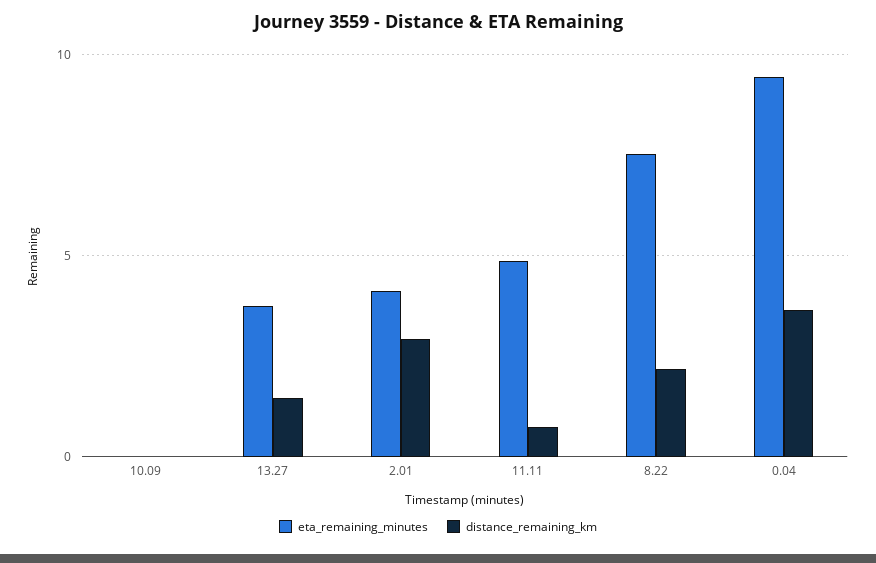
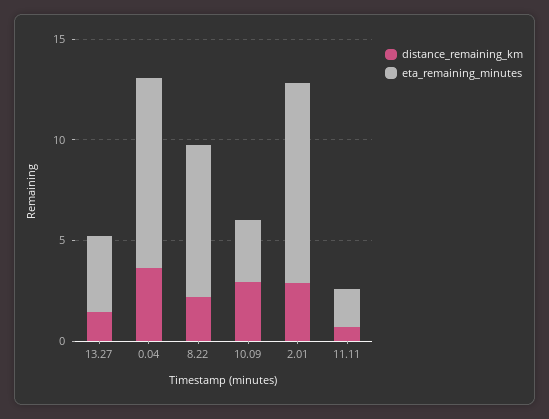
  {
    "eta_remaining_minutes": {
-     "10.09": 0,
+     "10.09": 3,
      "13.27": 4,
-     "2.01": 4,
+     "2.01": 10,
-     "11.11": 5,
+     "11.11": 2,
      "8.22": 7.5,
      "0.04": 9.5
    },
    "distance_remaining_km": {
-     "10.09": 0,
+     "10.09": 3,
      "13.27": 1.5,
      "2.01": 3,
      "11.11": 0.5,
      "8.22": 2,
      "0.04": 3.5
    }
  }

